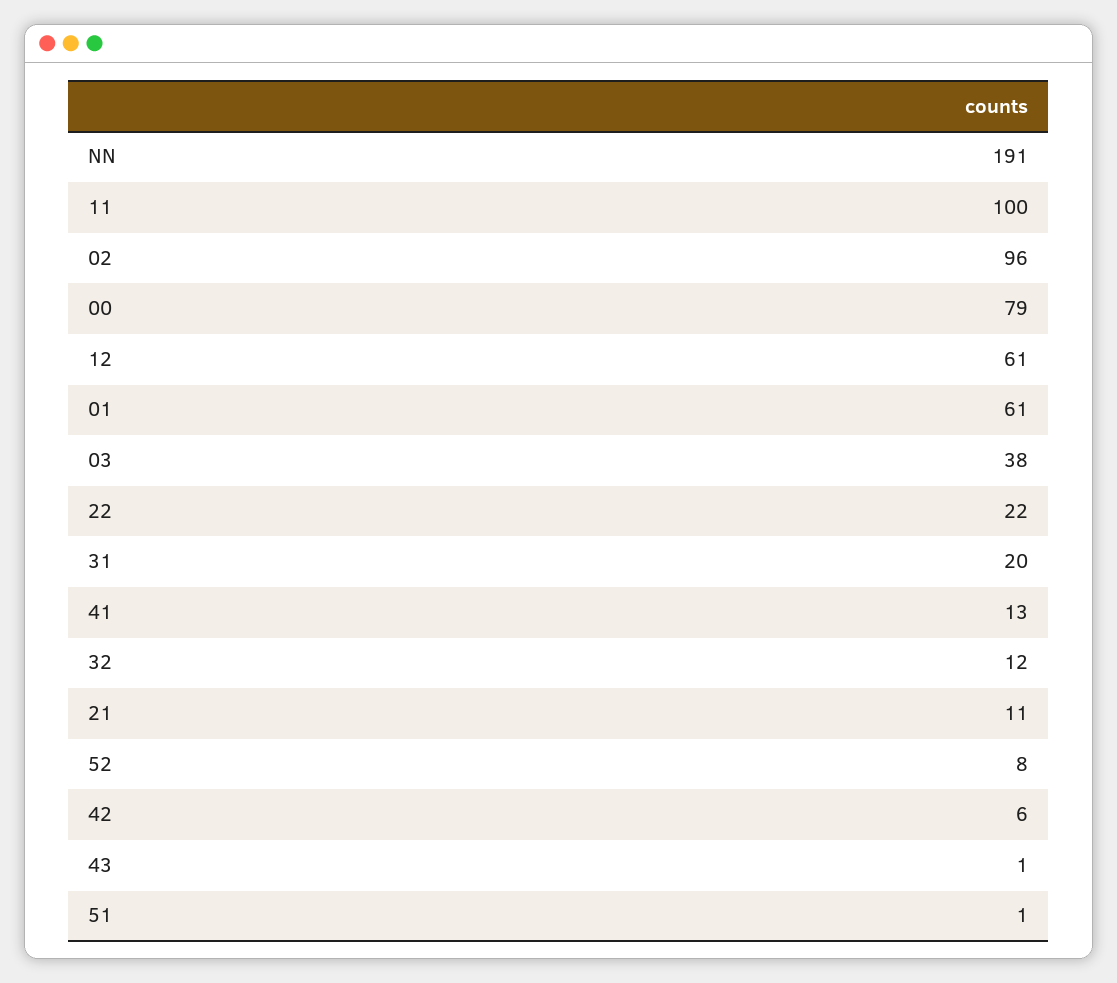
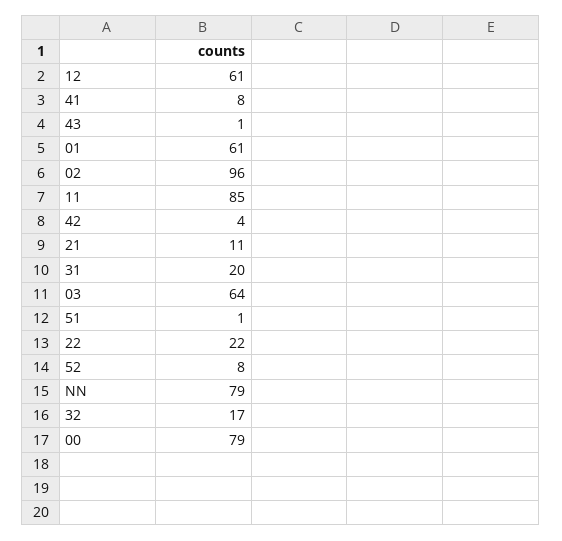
  {
-   "NN": 191,
+   "NN": 79,
-   "11": 100,
+   "11": 85,
    "02": 96,
    "00": 79,
    "12": 61,
    "01": 61,
-   "03": 38,
+   "03": 64,
    "22": 22,
    "31": 20,
-   "41": 13,
+   "41": 8,
-   "32": 12,
+   "32": 17,
    "21": 11,
    "52": 8,
-   "42": 6,
+   "42": 4,
    "43": 1,
    "51": 1
  }

